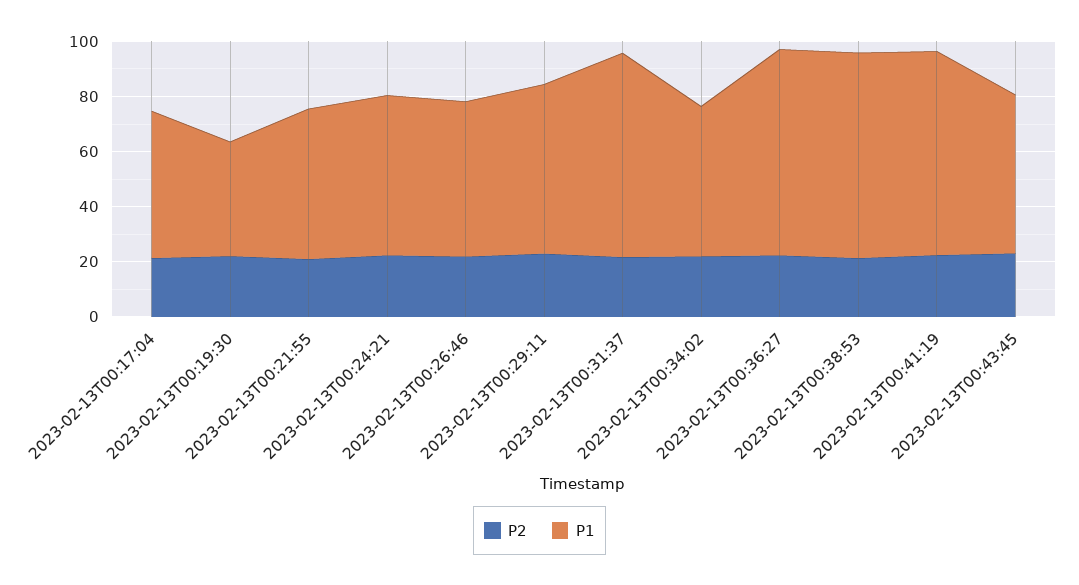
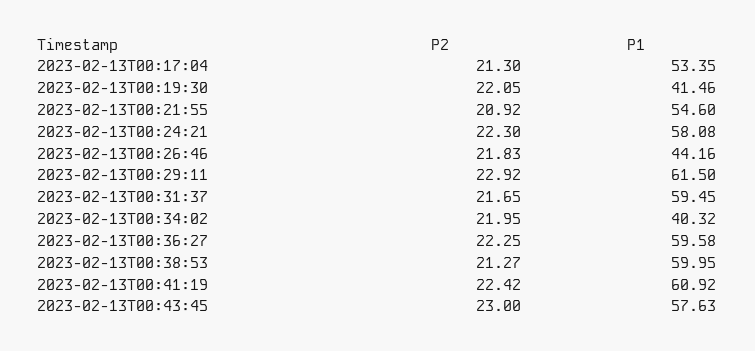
  {
    "P2": {
      "2023-02-13T00:17:04": 21.3,
      "2023-02-13T00:19:30": 22.05,
      "2023-02-13T00:21:55": 20.92,
      "2023-02-13T00:24:21": 22.3,
      "2023-02-13T00:26:46": 21.83,
      "2023-02-13T00:29:11": 22.92,
      "2023-02-13T00:31:37": 21.65,
      "2023-02-13T00:34:02": 21.95,
      "2023-02-13T00:36:27": 22.25,
      "2023-02-13T00:38:53": 21.27,
      "2023-02-13T00:41:19": 22.42,
      "2023-02-13T00:43:45": 23
    },
    "P1": {
      "2023-02-13T00:17:04": 53.35,
      "2023-02-13T00:19:30": 41.46,
      "2023-02-13T00:21:55": 54.6,
      "2023-02-13T00:24:21": 58.08,
-     "2023-02-13T00:26:46": 55,
+     "2023-02-13T00:26:46": 44.16,
      "2023-02-13T00:29:11": 61.5,
-     "2023-02-13T00:31:37": 75,
+     "2023-02-13T00:31:37": 59.45,
-     "2023-02-13T00:34:02": 55,
+     "2023-02-13T00:34:02": 40.32,
-     "2023-02-13T00:36:27": 75,
+     "2023-02-13T00:36:27": 59.58,
-     "2023-02-13T00:38:53": 75,
+     "2023-02-13T00:38:53": 59.95,
-     "2023-02-13T00:41:19": 75,
+     "2023-02-13T00:41:19": 60.92,
      "2023-02-13T00:43:45": 57.63
    }
  }

